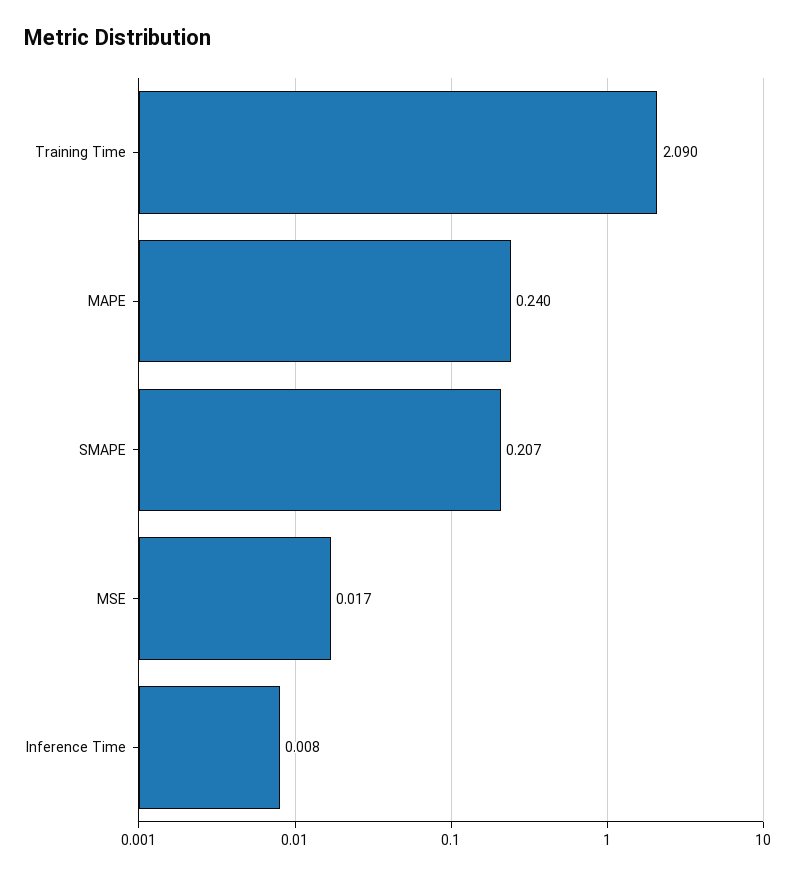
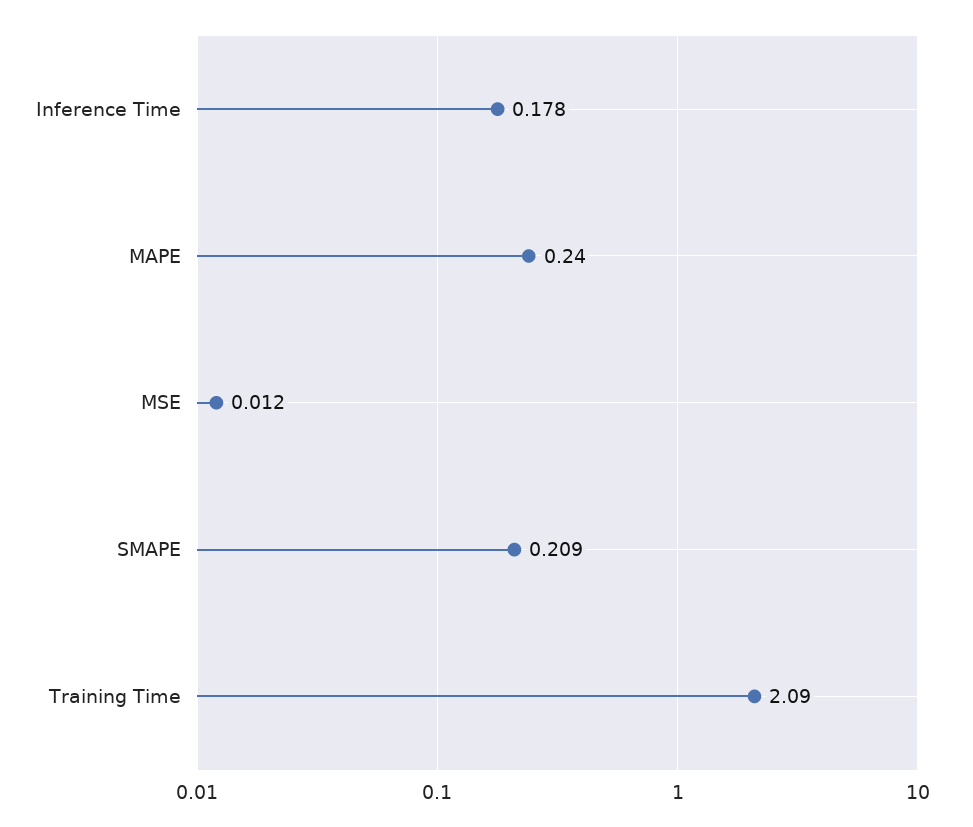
  {
    "Training Time": 2.09,
    "MAPE": 0.24,
-   "SMAPE": 0.207,
+   "SMAPE": 0.209,
-   "MSE": 0.017,
+   "MSE": 0.012,
-   "Inference Time": 0.008
+   "Inference Time": 0.178
  }

